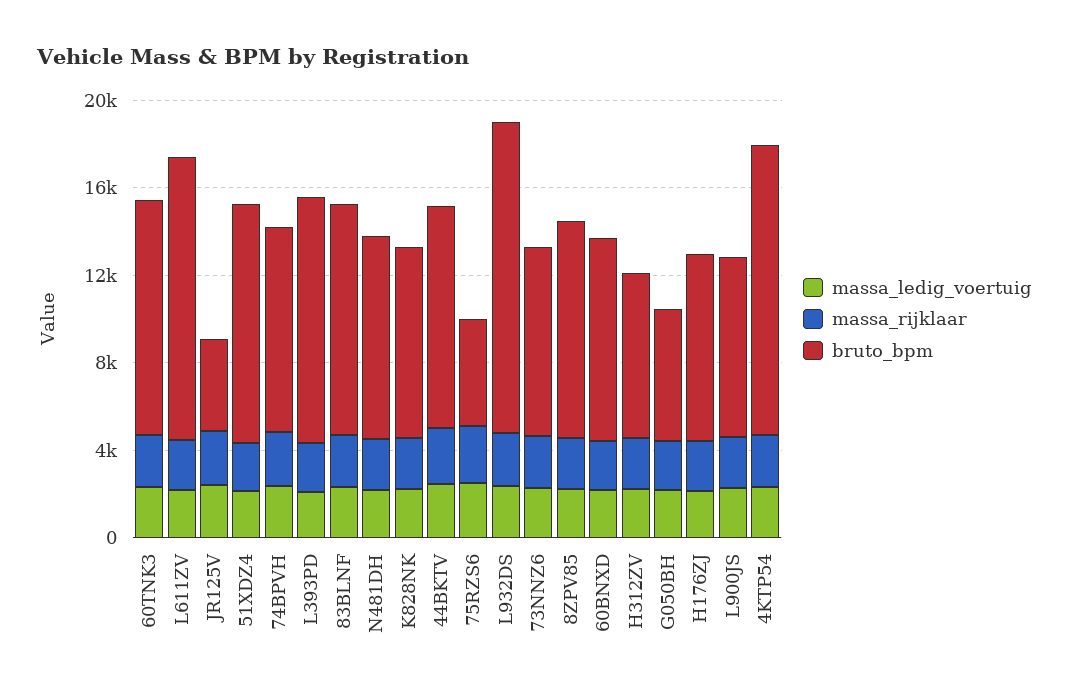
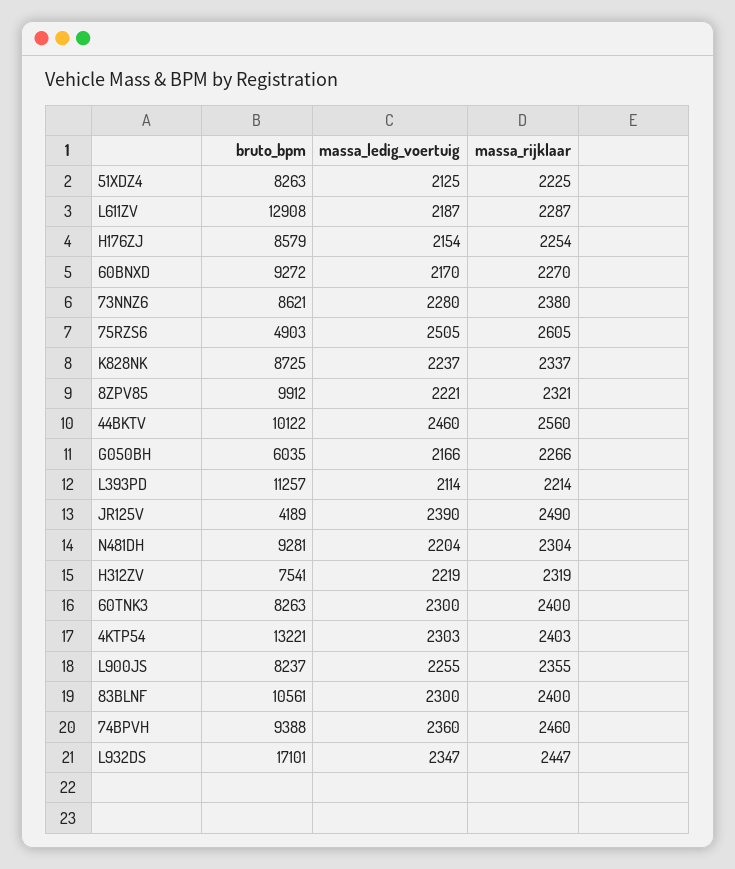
  {
    "massa_ledig_voertuig": {
      "60TNK3": 2300,
      "L611ZV": 2187,
      "JR125V": 2390,
      "51XDZ4": 2125,
      "74BPVH": 2360,
      "L393PD": 2114,
      "83BLNF": 2300,
      "N481DH": 2204,
      "K828NK": 2237,
      "44BKTV": 2460,
      "75RZS6": 2505,
      "L932DS": 2347,
      "73NNZ6": 2280,
      "8ZPV85": 2221,
      "60BNXD": 2170,
      "H312ZV": 2219,
      "G050BH": 2166,
      "H176ZJ": 2154,
      "L900JS": 2255,
      "4KTP54": 2303
    },
    "massa_rijklaar": {
      "60TNK3": 2400,
      "L611ZV": 2287,
      "JR125V": 2490,
      "51XDZ4": 2225,
      "74BPVH": 2460,
      "L393PD": 2214,
      "83BLNF": 2400,
      "N481DH": 2304,
      "K828NK": 2337,
      "44BKTV": 2560,
      "75RZS6": 2605,
      "L932DS": 2447,
      "73NNZ6": 2380,
      "8ZPV85": 2321,
      "60BNXD": 2270,
      "H312ZV": 2319,
      "G050BH": 2266,
      "H176ZJ": 2254,
      "L900JS": 2355,
      "4KTP54": 2403
    },
    "bruto_bpm": {
-     "60TNK3": 11000,
+     "60TNK3": 8263,
      "L611ZV": 12908,
      "JR125V": 4189,
-     "51XDZ4": 11000,
+     "51XDZ4": 8263,
      "74BPVH": 9388,
      "L393PD": 11257,
      "83BLNF": 10561,
      "N481DH": 9281,
      "K828NK": 8725,
      "44BKTV": 10122,
      "75RZS6": 4903,
-     "L932DS": 14000,
+     "L932DS": 17101,
      "73NNZ6": 8621,
      "8ZPV85": 9912,
      "60BNXD": 9272,
      "H312ZV": 7541,
      "G050BH": 6035,
      "H176ZJ": 8579,
      "L900JS": 8237,
      "4KTP54": 13221
    }
  }

